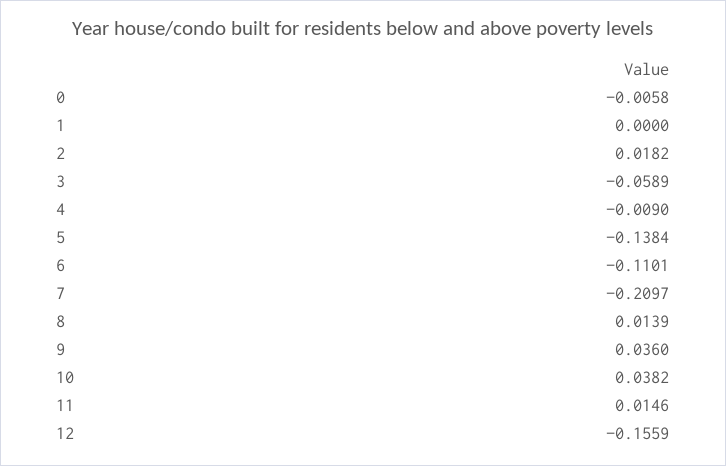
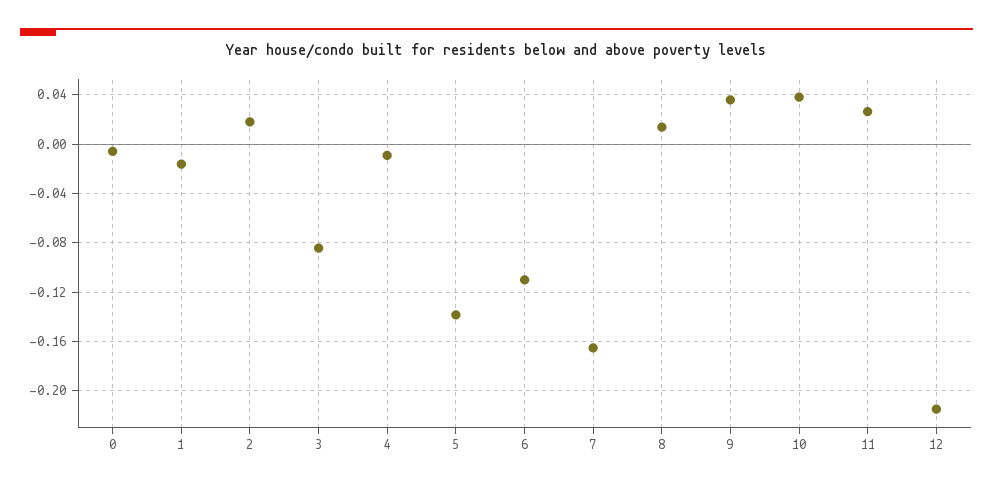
  {
    "0": -0.0058,
-   "1": 0,
+   "1": -0.015,
    "2": 0.0182,
-   "3": -0.0589,
+   "3": -0.085,
    "4": -0.009,
    "5": -0.1384,
    "6": -0.1101,
-   "7": -0.2097,
+   "7": -0.165,
    "8": 0.0139,
    "9": 0.036,
    "10": 0.0382,
-   "11": 0.0146,
+   "11": 0.025,
-   "12": -0.1559
+   "12": -0.215
  }

